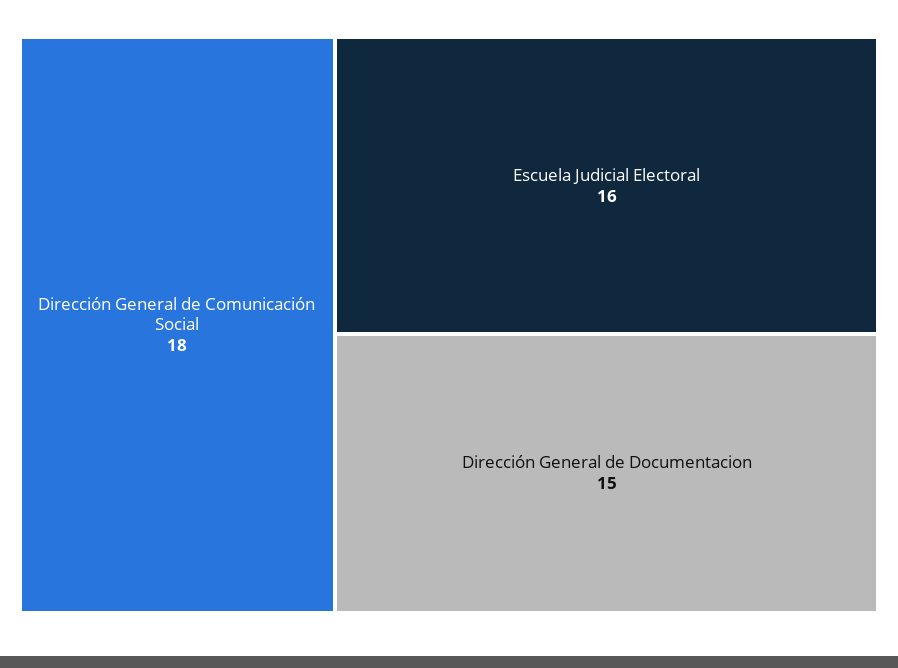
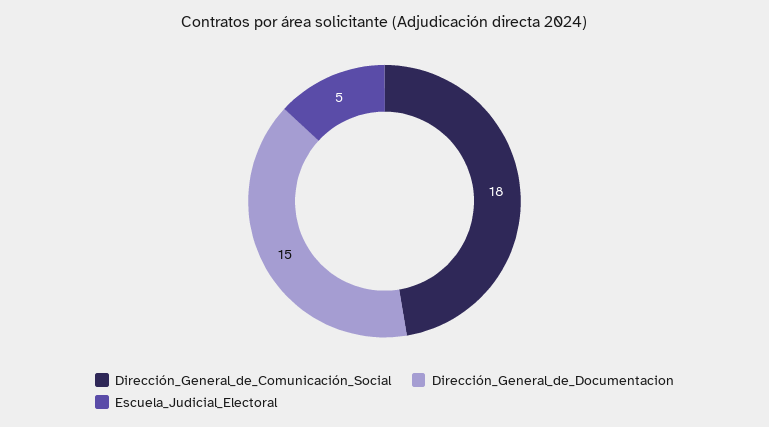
  {
    "Dirección General de Comunicación Social": 18,
-   "Escuela Judicial Electoral": 16,
+   "Escuela Judicial Electoral": 5,
    "Dirección General de Documentacion": 15
  }

